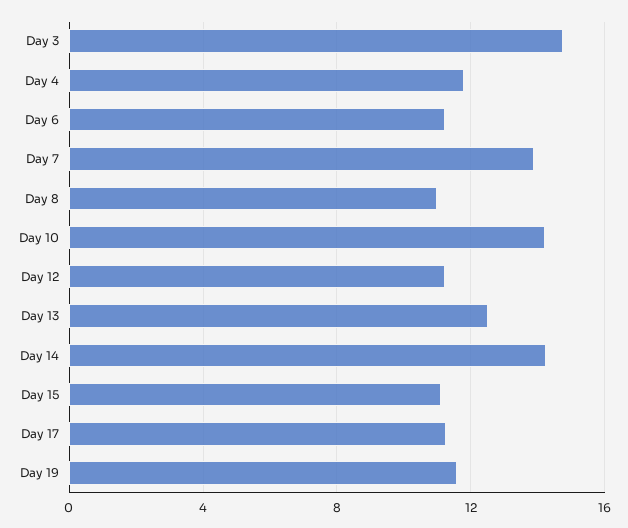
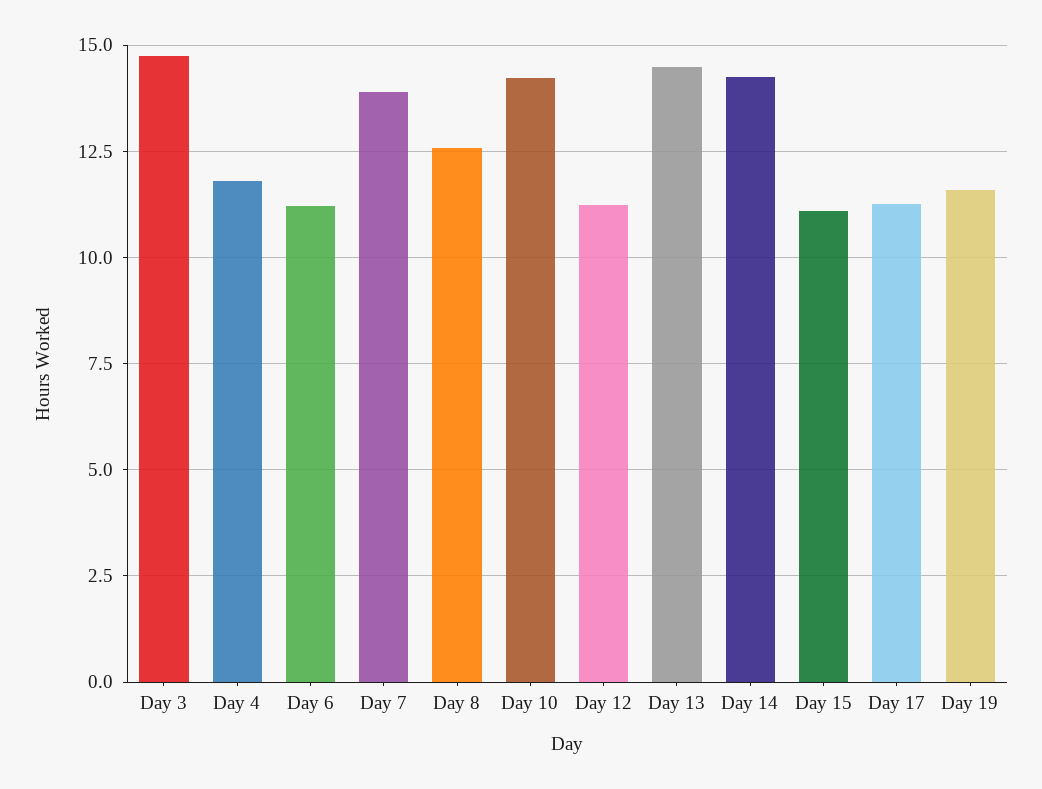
  {
    "Day 3": 14.75,
    "Day 4": 11.75,
    "Day 6": 11.25,
    "Day 7": 14,
-   "Day 8": 11,
+   "Day 8": 12.5,
    "Day 10": 14.25,
    "Day 12": 11.25,
-   "Day 13": 12.5,
+   "Day 13": 14.5,
    "Day 14": 14.25,
    "Day 15": 11,
    "Day 17": 11.25,
    "Day 19": 11.5
  }

